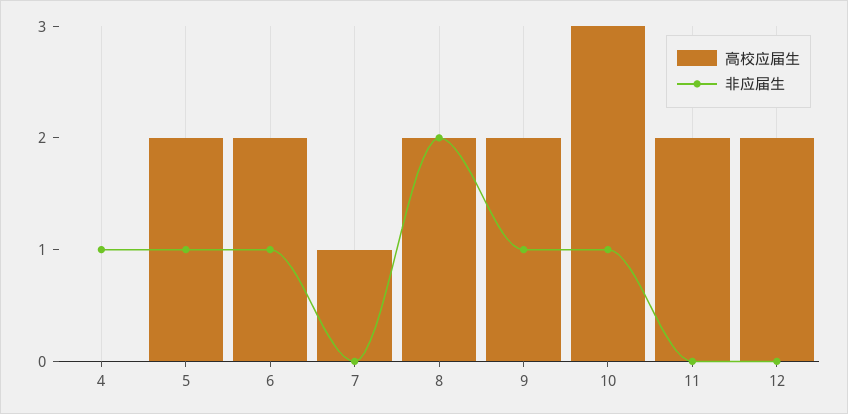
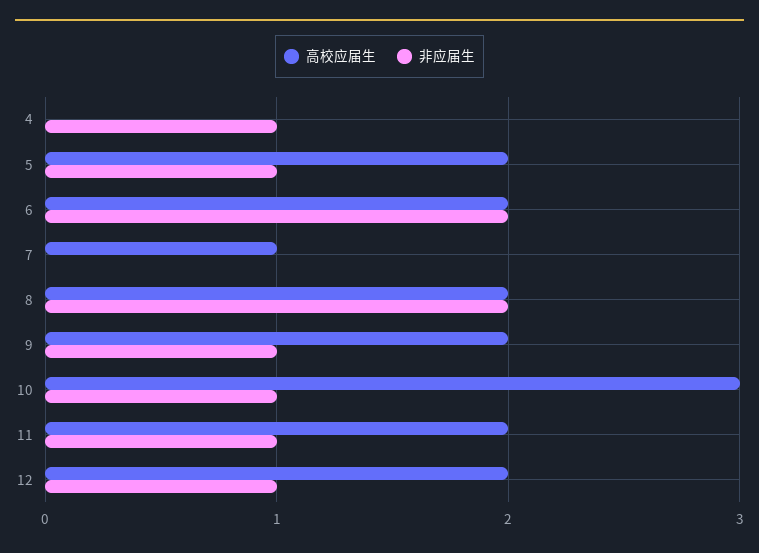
  {
    "高校应届生": {
      "4": 0,
      "5": 2,
      "6": 2,
      "7": 1,
      "8": 2,
      "9": 2,
      "10": 3,
      "11": 2,
      "12": 2
    },
    "非应届生": {
      "4": 1,
      "5": 1,
-     "6": 1,
+     "6": 2,
      "7": 0,
      "8": 2,
      "9": 1,
      "10": 1,
-     "11": 0,
+     "11": 1,
-     "12": 0
+     "12": 1
    }
  }

